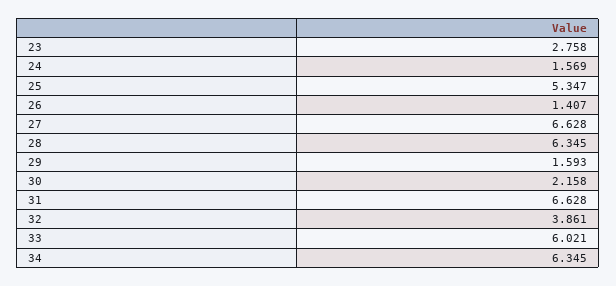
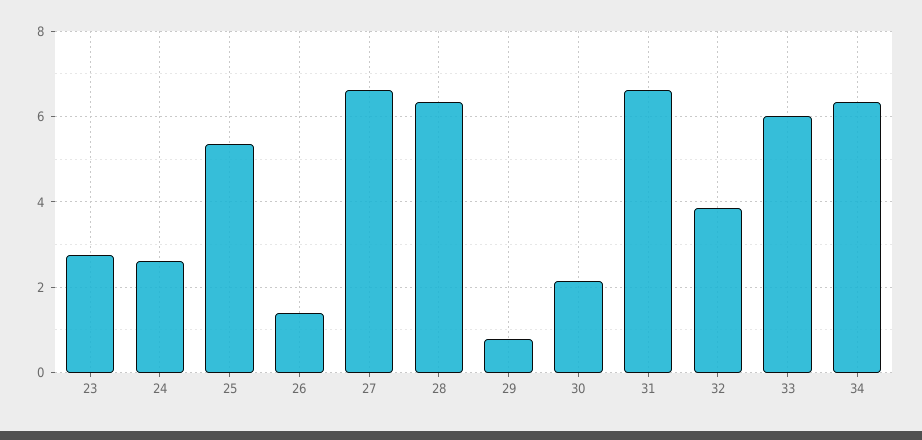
  {
    "23": 2.758,
-   "24": 1.569,
+   "24": 2.6,
    "25": 5.347,
    "26": 1.407,
    "27": 6.628,
    "28": 6.345,
-   "29": 1.593,
+   "29": 0.8,
    "30": 2.158,
    "31": 6.628,
    "32": 3.861,
    "33": 6.021,
    "34": 6.345
  }

